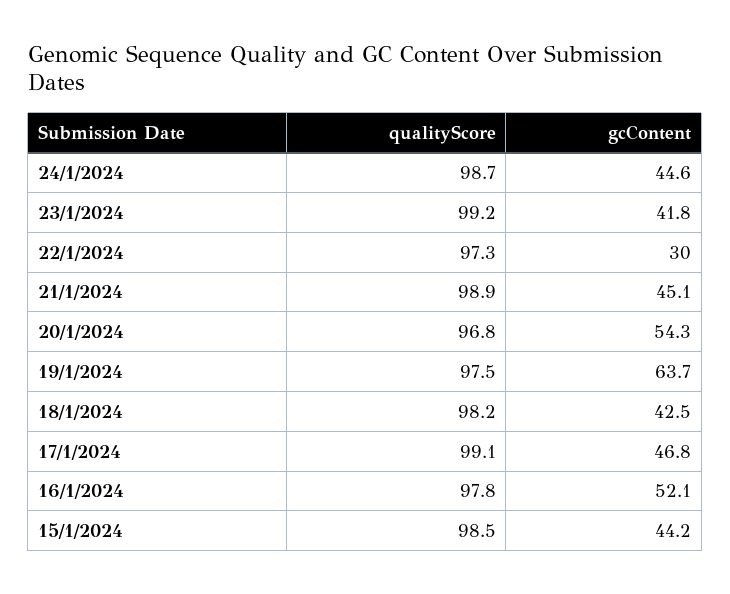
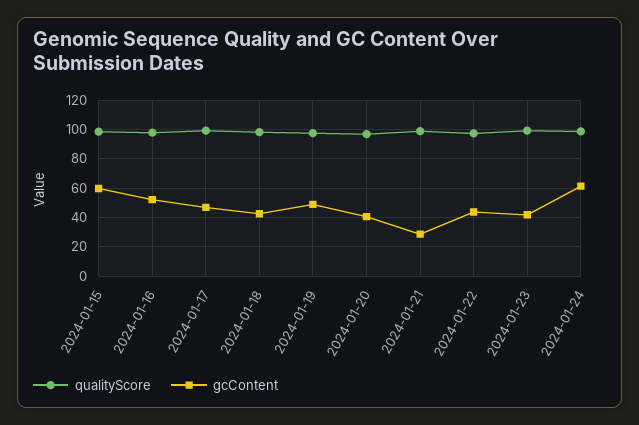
  {
    "qualityScore": {
      "24/1/2024": 98.7,
      "23/1/2024": 99.2,
      "22/1/2024": 97.3,
      "21/1/2024": 98.9,
      "20/1/2024": 96.8,
      "19/1/2024": 97.5,
      "18/1/2024": 98.2,
      "17/1/2024": 99.1,
      "16/1/2024": 97.8,
      "15/1/2024": 98.5
    },
    "gcContent": {
-     "24/1/2024": 44.6,
+     "24/1/2024": 60,
      "23/1/2024": 41.8,
-     "22/1/2024": 30,
+     "22/1/2024": 45,
-     "21/1/2024": 45.1,
+     "21/1/2024": 30,
-     "20/1/2024": 54.3,
+     "20/1/2024": 40,
-     "19/1/2024": 63.7,
+     "19/1/2024": 50,
      "18/1/2024": 42.5,
      "17/1/2024": 46.8,
      "16/1/2024": 52.1,
-     "15/1/2024": 44.2
+     "15/1/2024": 60
    }
  }

